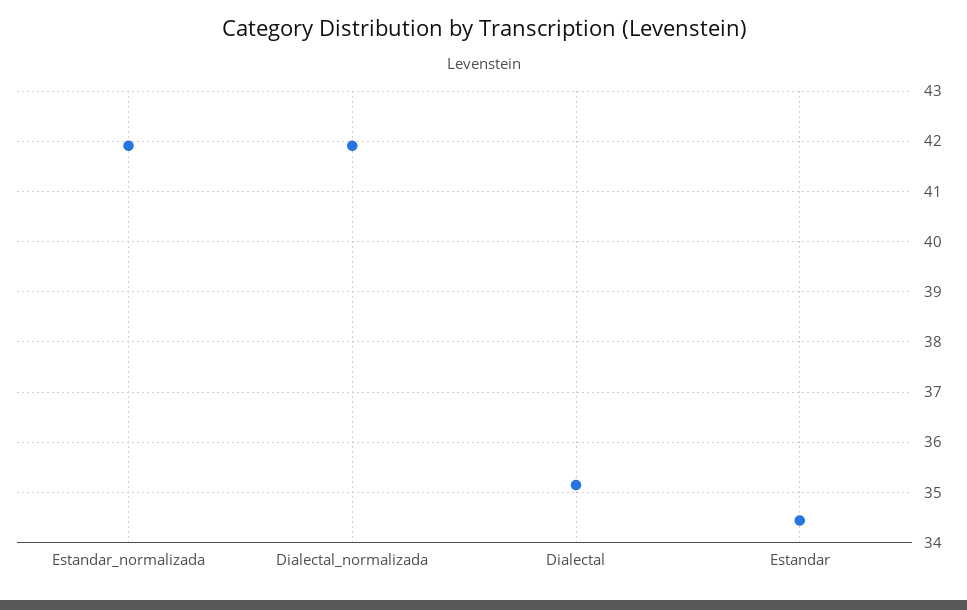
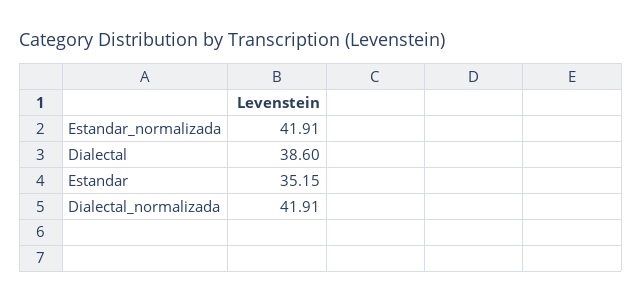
  {
    "Estandar_normalizada": 41.91,
    "Dialectal_normalizada": 41.91,
-   "Dialectal": 35.2,
+   "Dialectal": 38.6,
-   "Estandar": 34.4
+   "Estandar": 35.15
  }

